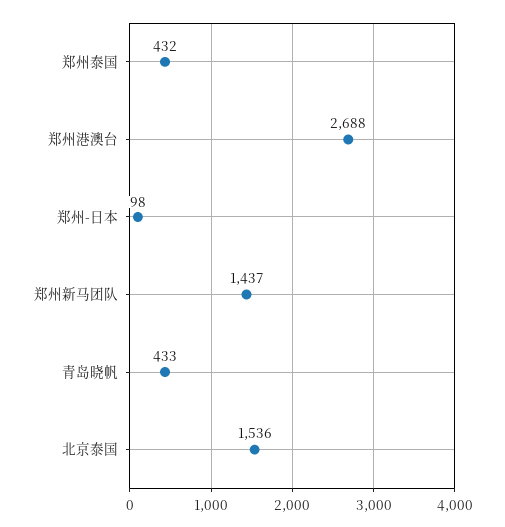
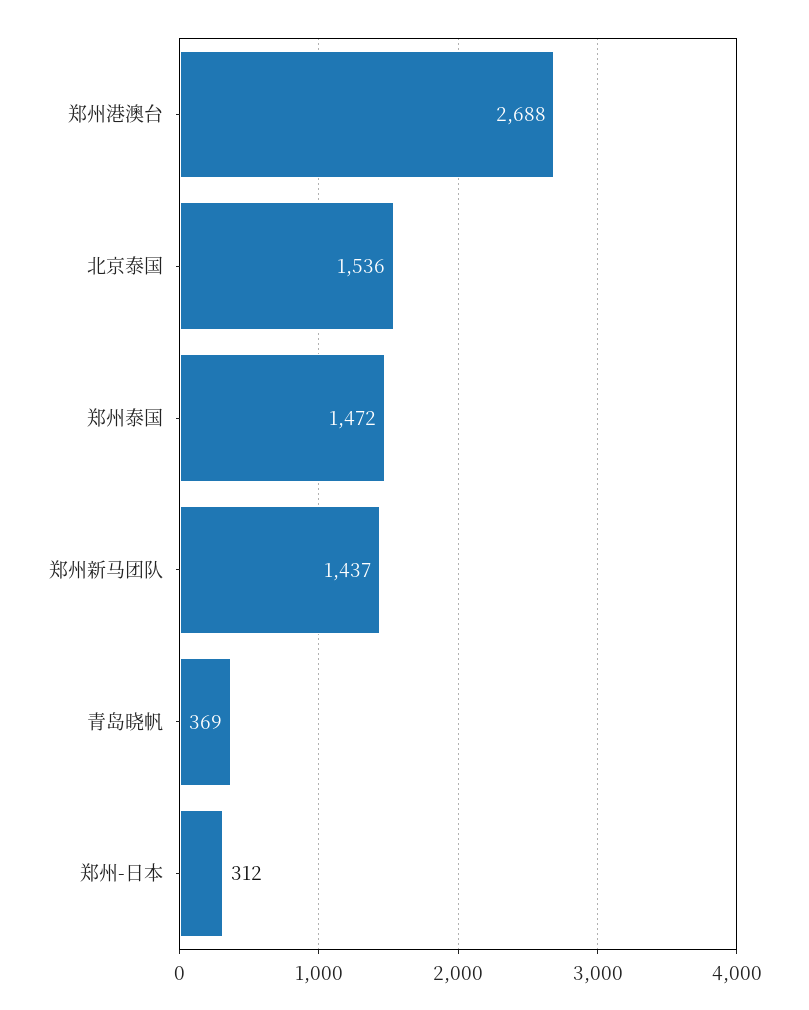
  {
-   "郑州泰国": 432,
+   "郑州泰国": 1472,
    "郑州港澳台": 2688,
-   "郑州-日本": 98,
+   "郑州-日本": 312,
    "郑州新马团队": 1437,
-   "青岛晓帆": 433,
+   "青岛晓帆": 369,
    "北京泰国": 1536
  }

